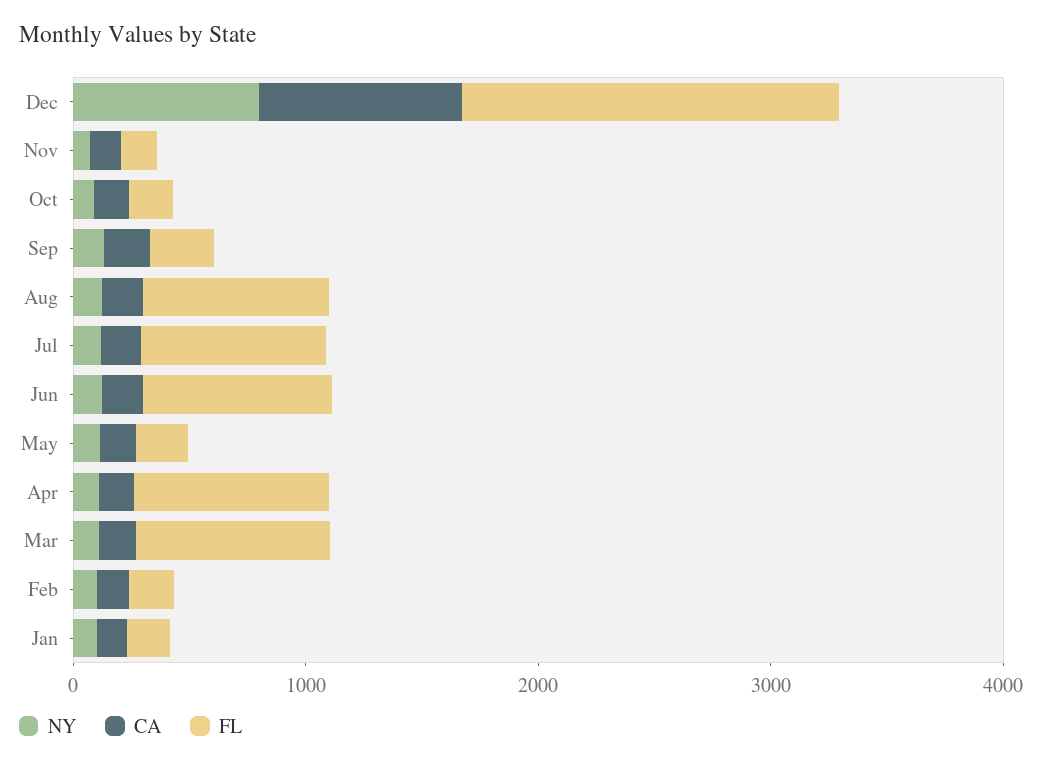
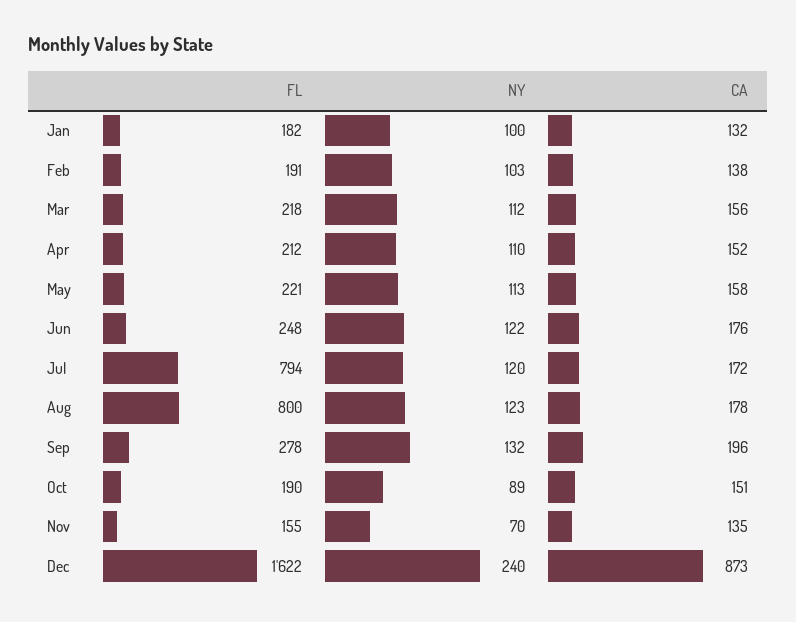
  {
    "NY": {
-     "Dec": 800,
+     "Dec": 240,
      "Nov": 70,
      "Oct": 89,
      "Sep": 132,
      "Aug": 123,
      "Jul": 120,
      "Jun": 122,
      "May": 113,
      "Apr": 110,
      "Mar": 112,
      "Feb": 103,
      "Jan": 100
    },
    "CA": {
      "Dec": 873,
      "Nov": 135,
      "Oct": 151,
      "Sep": 196,
      "Aug": 178,
      "Jul": 172,
      "Jun": 176,
      "May": 158,
      "Apr": 152,
      "Mar": 156,
      "Feb": 138,
      "Jan": 132
    },
    "FL": {
      "Dec": 1622,
      "Nov": 155,
      "Oct": 190,
      "Sep": 278,
      "Aug": 800,
      "Jul": 794,
-     "Jun": 800,
+     "Jun": 248,
      "May": 221,
-     "Apr": 800,
+     "Apr": 212,
-     "Mar": 800,
+     "Mar": 218,
      "Feb": 191,
      "Jan": 182
    }
  }

